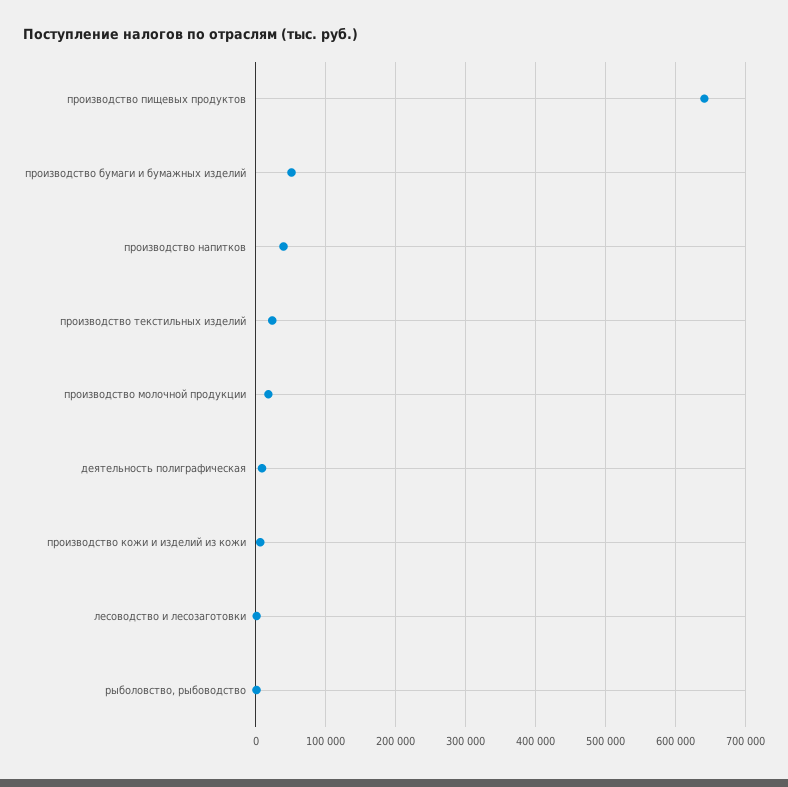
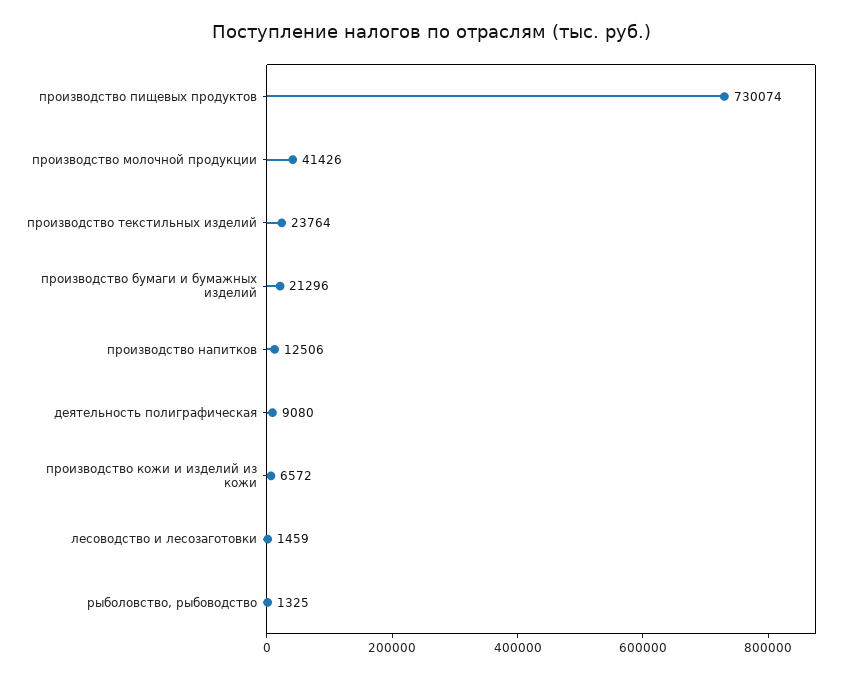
  {
-   "производство пищевых продуктов": 640000,
+   "производство пищевых продуктов": 730074,
-   "производство бумаги и бумажных изделий": 50000,
+   "производство бумаги и бумажных изделий": 21296,
-   "производство напитков": 40000,
+   "производство напитков": 12506,
    "производство текстильных изделий": 23764,
-   "производство молочной продукции": 20000,
+   "производство молочной продукции": 41426,
    "деятельность полиграфическая": 9080,
    "производство кожи и изделий из кожи": 6572,
    "лесоводство и лесозаготовки": 1459,
    "рыболовство, рыбоводство": 1325
  }

